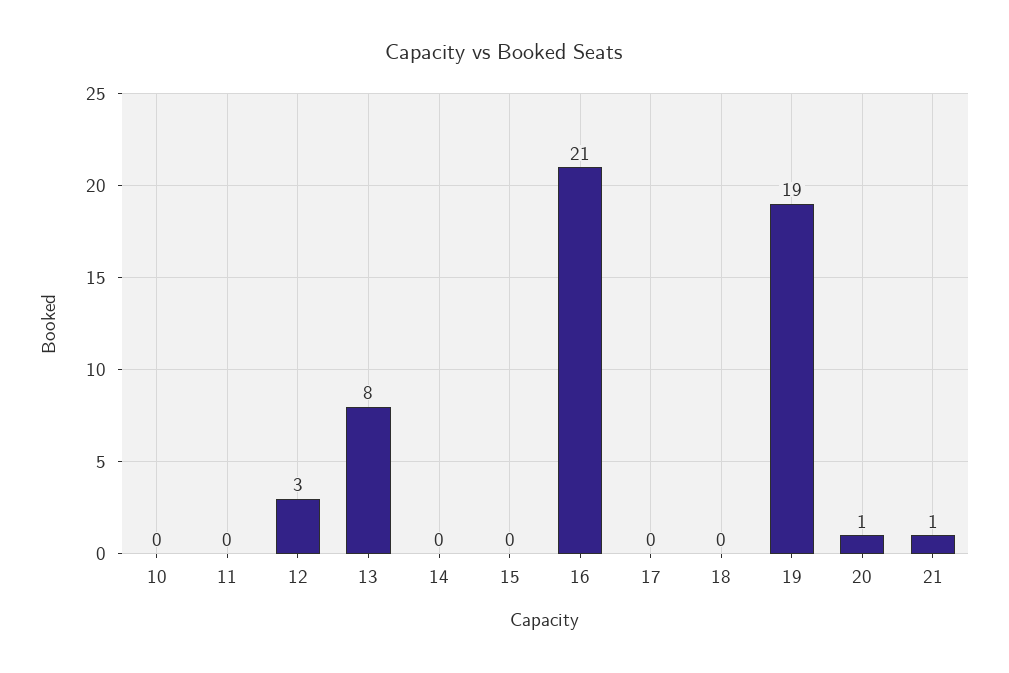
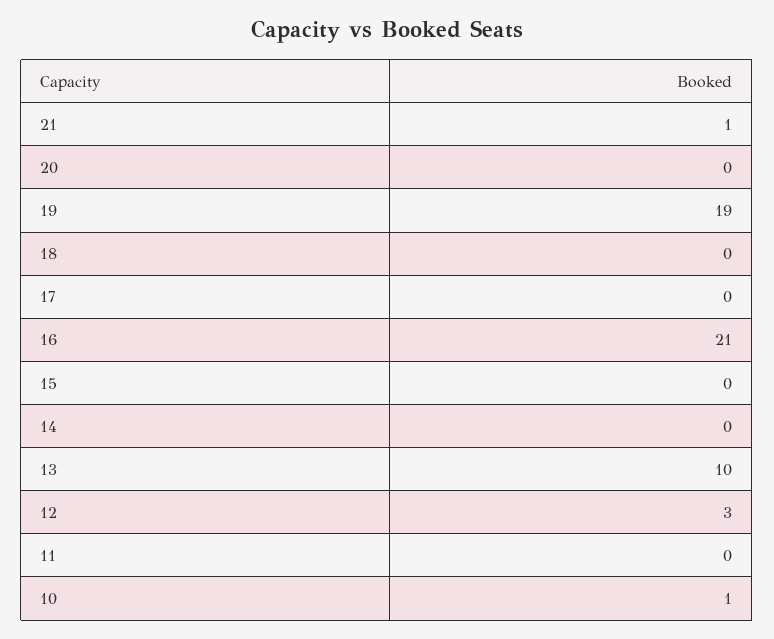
  {
-   "10": 0,
+   "10": 1,
    "11": 0,
    "12": 3,
-   "13": 8,
+   "13": 10,
    "14": 0,
    "15": 0,
    "16": 21,
    "17": 0,
    "18": 0,
    "19": 19,
-   "20": 1,
+   "20": 0,
    "21": 1
  }

